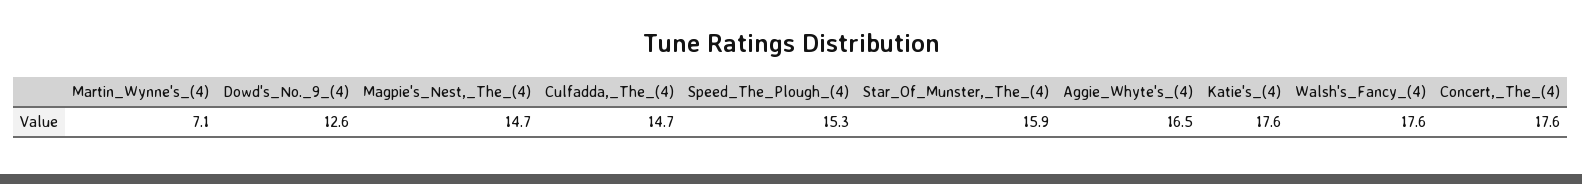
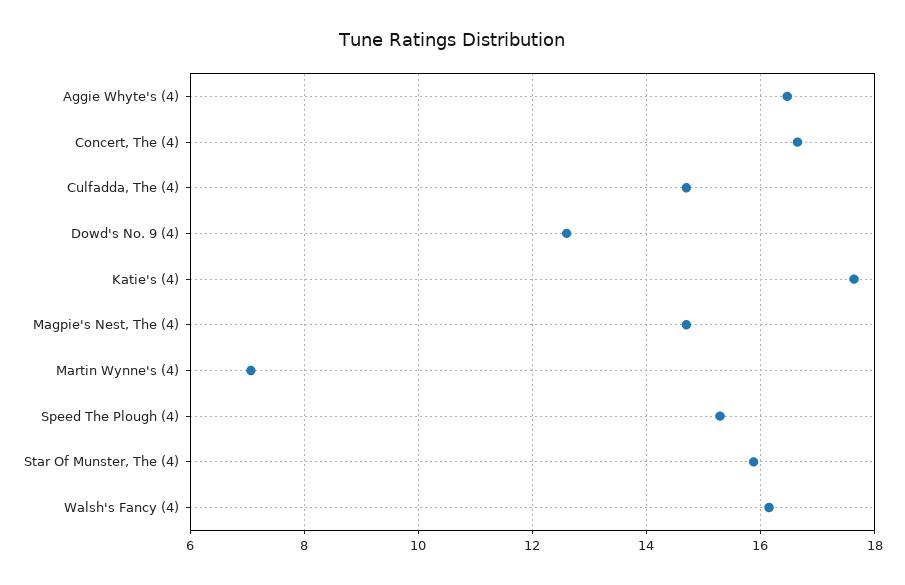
  {
    "Martin_Wynne's_(4)": 7.1,
    "Dowd's_No._9_(4)": 12.6,
    "Magpie's_Nest,_The_(4)": 14.7,
    "Culfadda,_The_(4)": 14.7,
    "Speed_The_Plough_(4)": 15.3,
    "Star_Of_Munster,_The_(4)": 15.9,
    "Aggie_Whyte's_(4)": 16.5,
    "Katie's_(4)": 17.6,
-   "Walsh's_Fancy_(4)": 17.6,
+   "Walsh's_Fancy_(4)": 16.2,
-   "Concert,_The_(4)": 17.6
+   "Concert,_The_(4)": 16.6
  }

